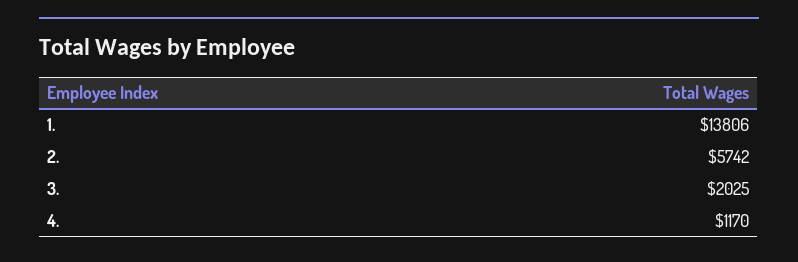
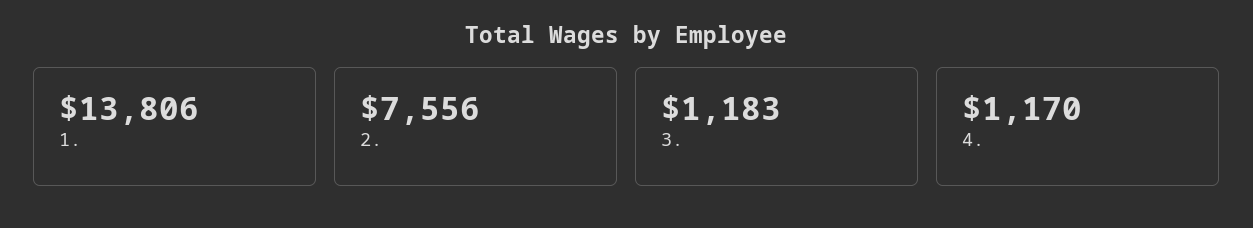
  {
    "1.": 13806,
-   "2.": 5742,
+   "2.": 7556,
-   "3.": 2025,
+   "3.": 1183,
    "4.": 1170
  }

